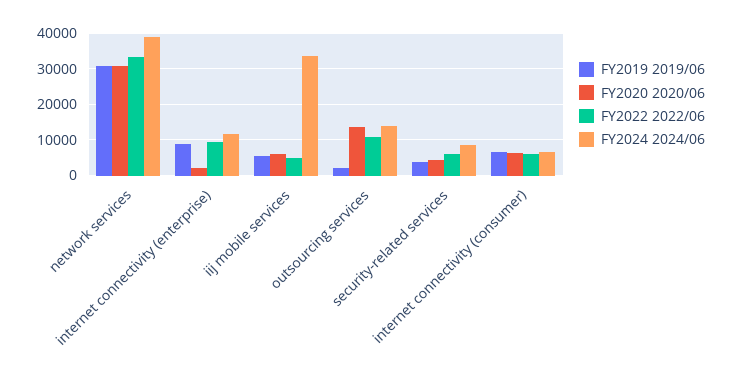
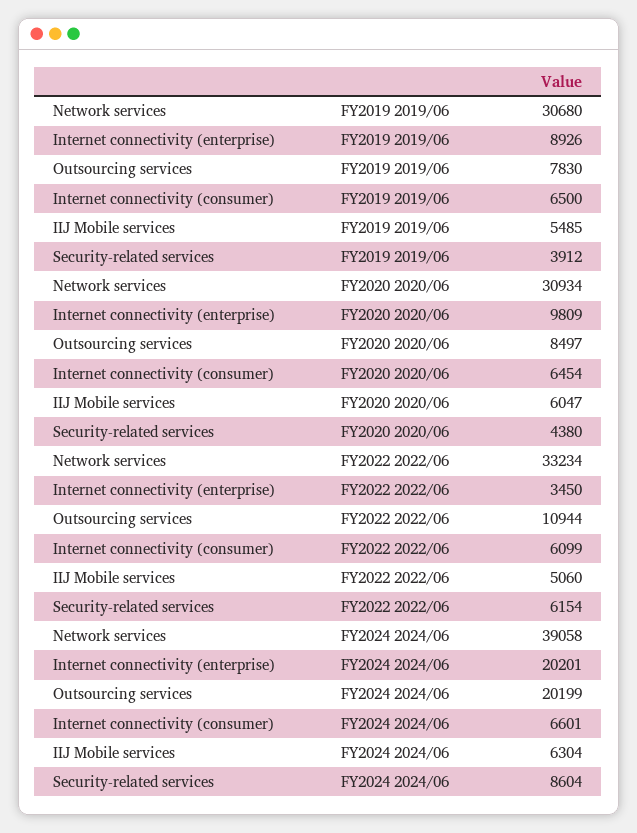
  {
    "FY2019 2019/06": {
      "network services": 30680,
      "internet connectivity (enterprise)": 8926,
      "iij mobile services": 5485,
-     "outsourcing services": 2000,
+     "outsourcing services": 7830,
      "security-related services": 3912,
      "internet connectivity (consumer)": 6500
    },
    "FY2020 2020/06": {
      "network services": 30934,
-     "internet connectivity (enterprise)": 2000,
+     "internet connectivity (enterprise)": 9809,
      "iij mobile services": 6047,
-     "outsourcing services": 14000,
+     "outsourcing services": 8497,
      "security-related services": 4380,
      "internet connectivity (consumer)": 6454
    },
    "FY2022 2022/06": {
      "network services": 33234,
-     "internet connectivity (enterprise)": 10000,
+     "internet connectivity (enterprise)": 3450,
      "iij mobile services": 5060,
      "outsourcing services": 10944,
      "security-related services": 6154,
      "internet connectivity (consumer)": 6099
    },
    "FY2024 2024/06": {
      "network services": 39058,
-     "internet connectivity (enterprise)": 12000,
+     "internet connectivity (enterprise)": 20201,
-     "iij mobile services": 34000,
+     "iij mobile services": 6304,
-     "outsourcing services": 14000,
+     "outsourcing services": 20199,
      "security-related services": 8604,
      "internet connectivity (consumer)": 6601
    }
  }

